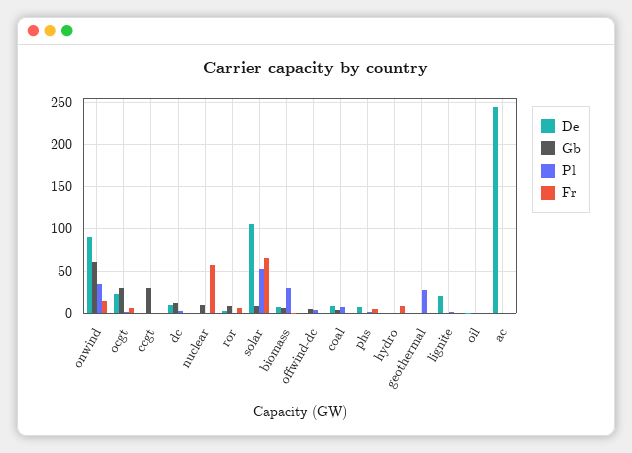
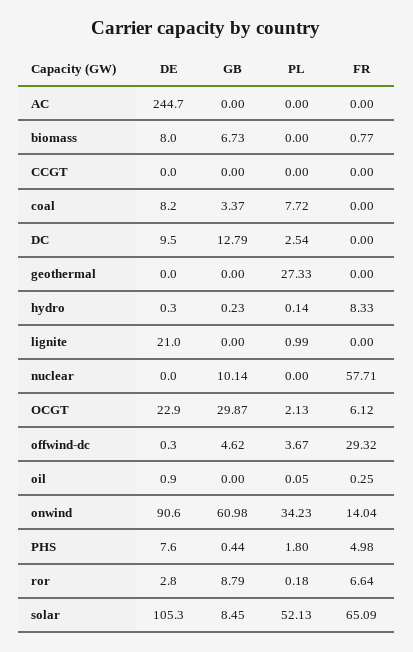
  {
    "De": {
      "onwind": 90.6,
      "ocgt": 22.9,
      "ccgt": 0,
      "dc": 9.5,
      "nuclear": 0,
      "ror": 2.8,
      "solar": 105.3,
      "biomass": 8,
      "offwind-dc": 0.3,
      "coal": 8.2,
      "phs": 7.6,
      "hydro": 0.3,
      "geothermal": 0,
      "lignite": 21,
      "oil": 0.9,
      "ac": 244.7
    },
    "Gb": {
      "onwind": 60.98,
      "ocgt": 29.87,
-     "ccgt": 30,
+     "ccgt": 0,
      "dc": 12.79,
      "nuclear": 10.14,
      "ror": 8.79,
      "solar": 8.45,
      "biomass": 6.73,
      "offwind-dc": 4.62,
      "coal": 3.37,
      "phs": 0.44,
      "hydro": 0.23,
      "geothermal": 0,
      "lignite": 0,
      "oil": 0,
      "ac": 0
    },
    "Pl": {
      "onwind": 34.23,
      "ocgt": 2.13,
      "ccgt": 0,
      "dc": 2.54,
      "nuclear": 0,
      "ror": 0.18,
      "solar": 52.13,
-     "biomass": 30,
+     "biomass": 0,
      "offwind-dc": 3.67,
      "coal": 7.72,
      "phs": 1.8,
      "hydro": 0.14,
      "geothermal": 27.33,
      "lignite": 0.99,
      "oil": 0.05,
      "ac": 0
    },
    "Fr": {
      "onwind": 14.04,
      "ocgt": 6.12,
      "ccgt": 0,
      "dc": 0,
      "nuclear": 57.71,
      "ror": 6.64,
      "solar": 65.09,
      "biomass": 0.77,
-     "offwind-dc": 0,
+     "offwind-dc": 29.32,
      "coal": 0,
      "phs": 4.98,
      "hydro": 8.33,
      "geothermal": 0,
      "lignite": 0,
      "oil": 0.25,
      "ac": 0
    }
  }

